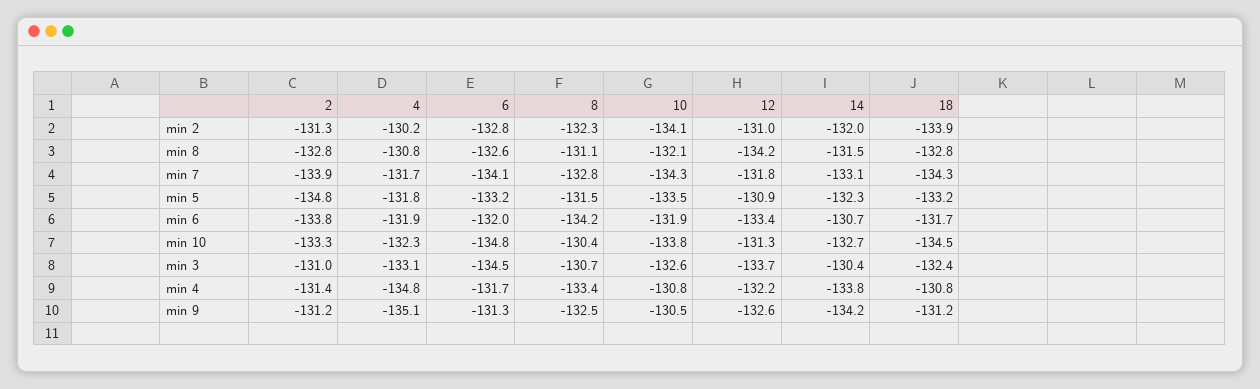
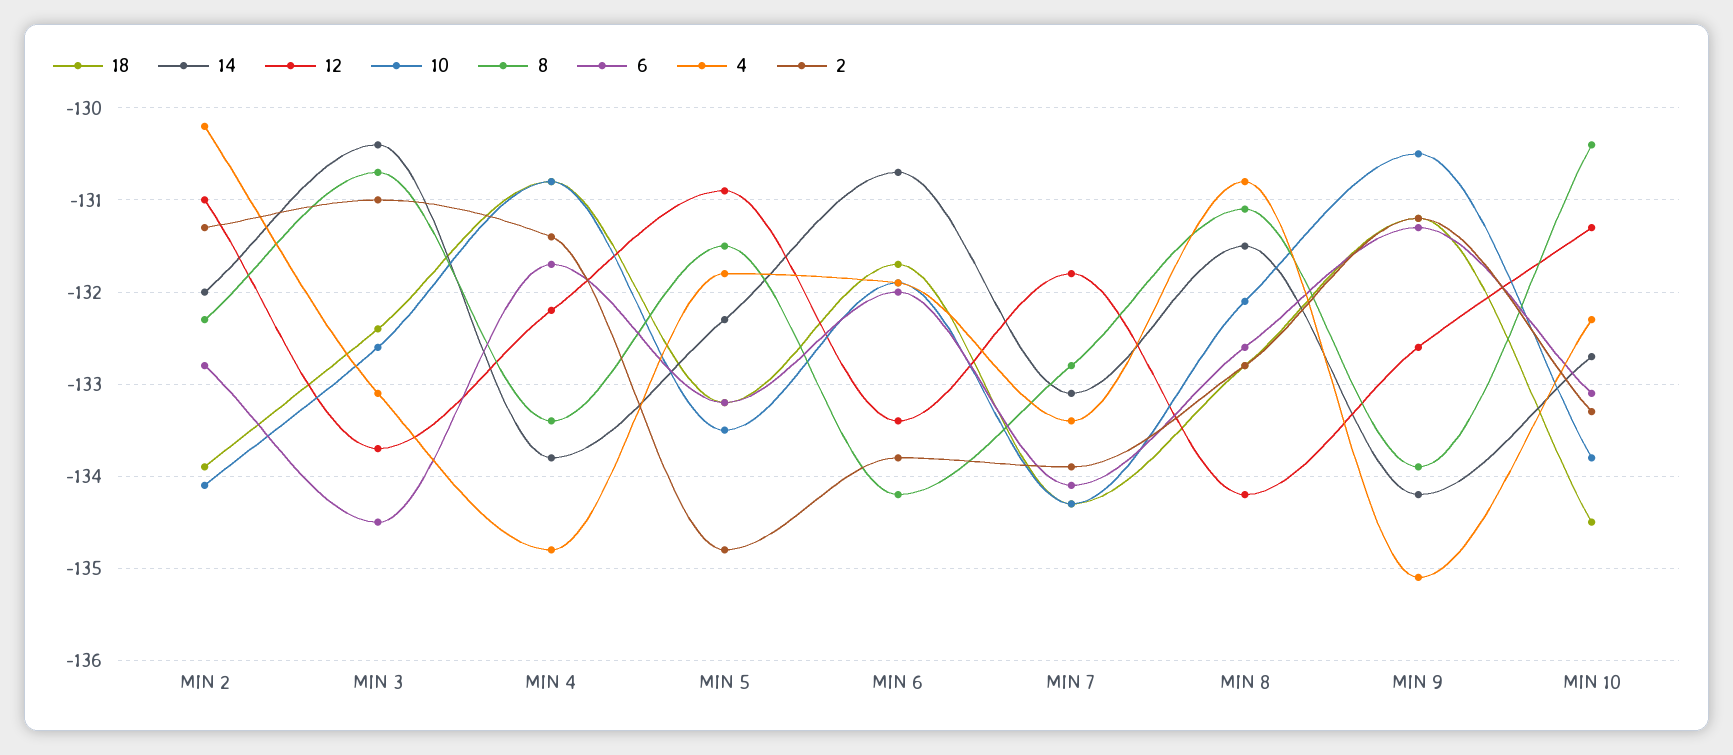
  {
    "2": {
      "min 2": -131.3,
      "min 8": -132.8,
      "min 7": -133.9,
      "min 5": -134.8,
      "min 6": -133.8,
      "min 10": -133.3,
      "min 3": -131,
      "min 4": -131.4,
      "min 9": -131.2
    },
    "4": {
      "min 2": -130.2,
      "min 8": -130.8,
-     "min 7": -131.7,
+     "min 7": -133.4,
      "min 5": -131.8,
      "min 6": -131.9,
      "min 10": -132.3,
      "min 3": -133.1,
      "min 4": -134.8,
      "min 9": -135.1
    },
    "6": {
      "min 2": -132.8,
      "min 8": -132.6,
      "min 7": -134.1,
      "min 5": -133.2,
      "min 6": -132,
-     "min 10": -134.8,
+     "min 10": -133.1,
      "min 3": -134.5,
      "min 4": -131.7,
      "min 9": -131.3
    },
    "8": {
      "min 2": -132.3,
      "min 8": -131.1,
      "min 7": -132.8,
      "min 5": -131.5,
      "min 6": -134.2,
      "min 10": -130.4,
      "min 3": -130.7,
      "min 4": -133.4,
-     "min 9": -132.5
+     "min 9": -133.9
    },
    "10": {
      "min 2": -134.1,
      "min 8": -132.1,
      "min 7": -134.3,
      "min 5": -133.5,
      "min 6": -131.9,
      "min 10": -133.8,
      "min 3": -132.6,
      "min 4": -130.8,
      "min 9": -130.5
    },
    "12": {
      "min 2": -131,
      "min 8": -134.2,
      "min 7": -131.8,
      "min 5": -130.9,
      "min 6": -133.4,
      "min 10": -131.3,
      "min 3": -133.7,
      "min 4": -132.2,
      "min 9": -132.6
    },
    "14": {
      "min 2": -132,
      "min 8": -131.5,
      "min 7": -133.1,
      "min 5": -132.3,
      "min 6": -130.7,
      "min 10": -132.7,
      "min 3": -130.4,
      "min 4": -133.8,
      "min 9": -134.2
    },
    "18": {
      "min 2": -133.9,
      "min 8": -132.8,
      "min 7": -134.3,
      "min 5": -133.2,
      "min 6": -131.7,
      "min 10": -134.5,
      "min 3": -132.4,
      "min 4": -130.8,
      "min 9": -131.2
    }
  }

